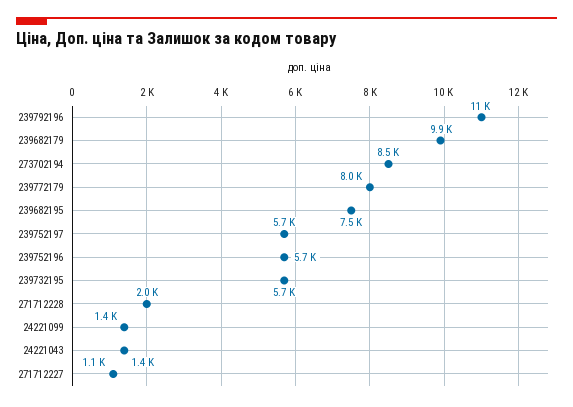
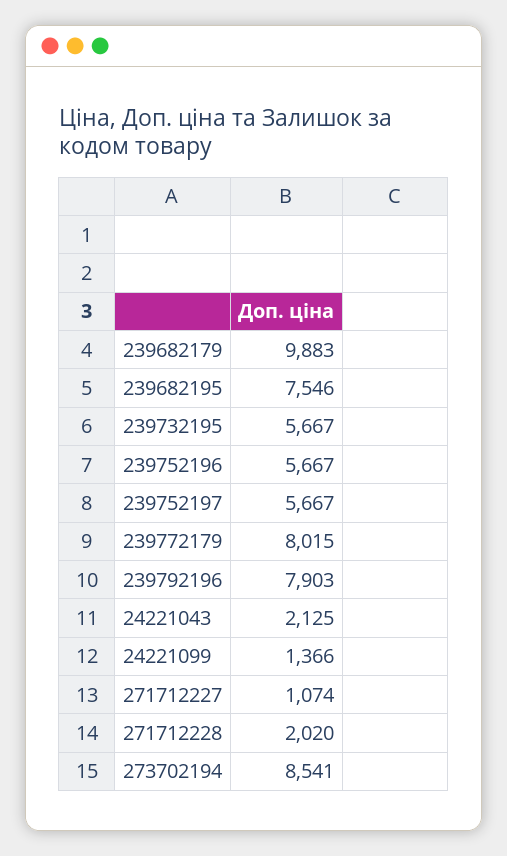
  {
-   "239792196": 11000,
+   "239792196": 7903,
    "239682179": 9883,
    "273702194": 8541,
    "239772179": 8015,
    "239682195": 7546,
    "239752197": 5667,
    "239752196": 5667,
    "239732195": 5667,
    "271712228": 2020,
    "24221099": 1366,
-   "24221043": 1400,
+   "24221043": 2125,
    "271712227": 1074
  }

